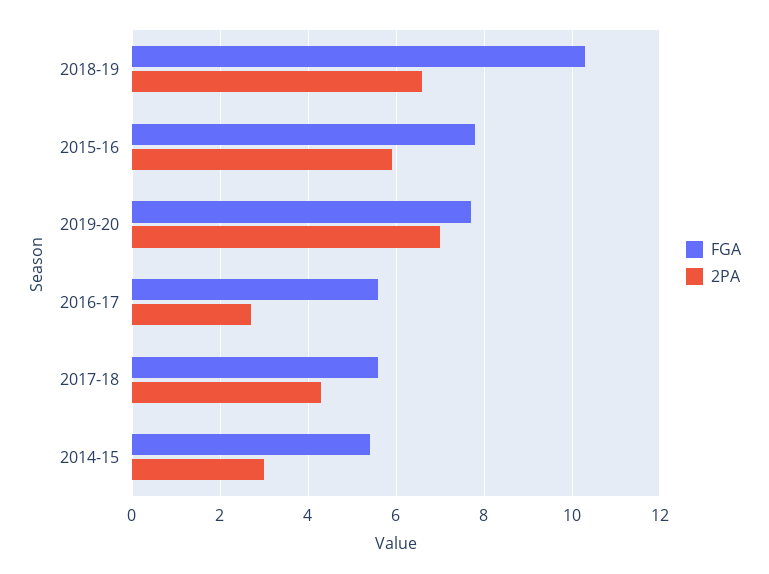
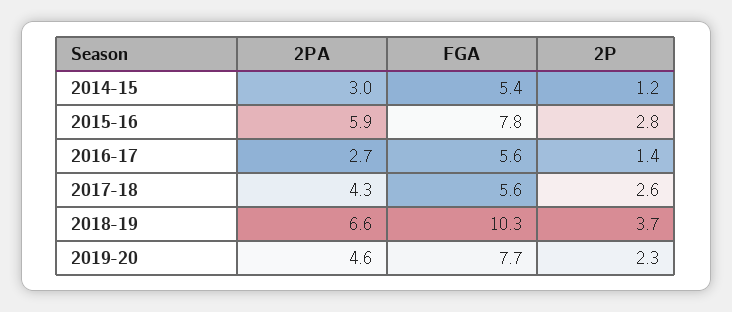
  {
    "FGA": {
      "2018-19": 10.3,
      "2015-16": 7.8,
      "2019-20": 7.7,
      "2016-17": 5.6,
      "2017-18": 5.6,
      "2014-15": 5.4
    },
    "2PA": {
      "2018-19": 6.6,
      "2015-16": 5.9,
-     "2019-20": 7,
+     "2019-20": 4.6,
      "2016-17": 2.7,
      "2017-18": 4.3,
      "2014-15": 3
-   }
+   },
+   "2P": {
+     "2014-15": 1.2,
+     "2015-16": 2.8,
+     "2016-17": 1.4,
+     "2017-18": 2.6,
+     "2018-19": 3.7,
+     "2019-20": 2.3
+   }
  }

